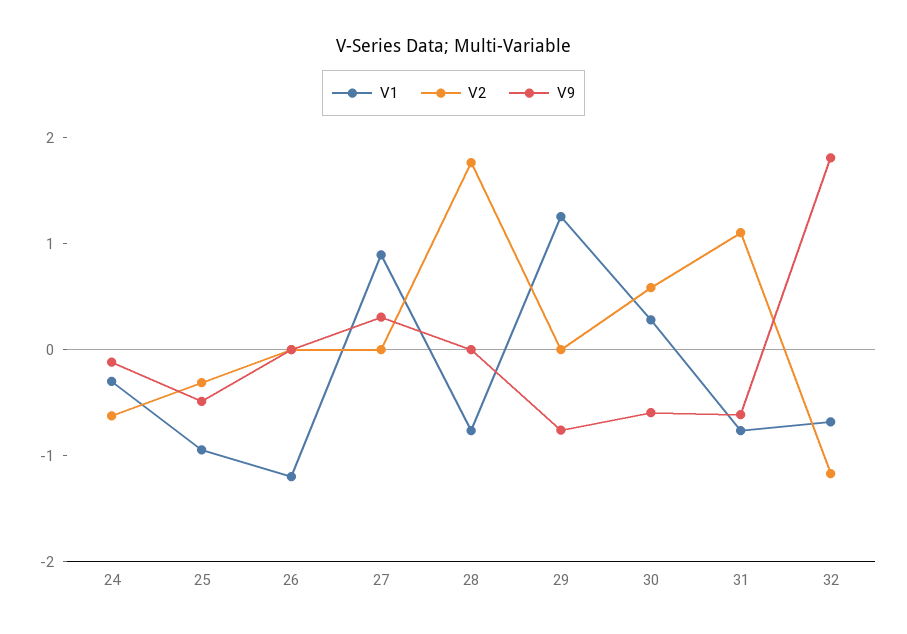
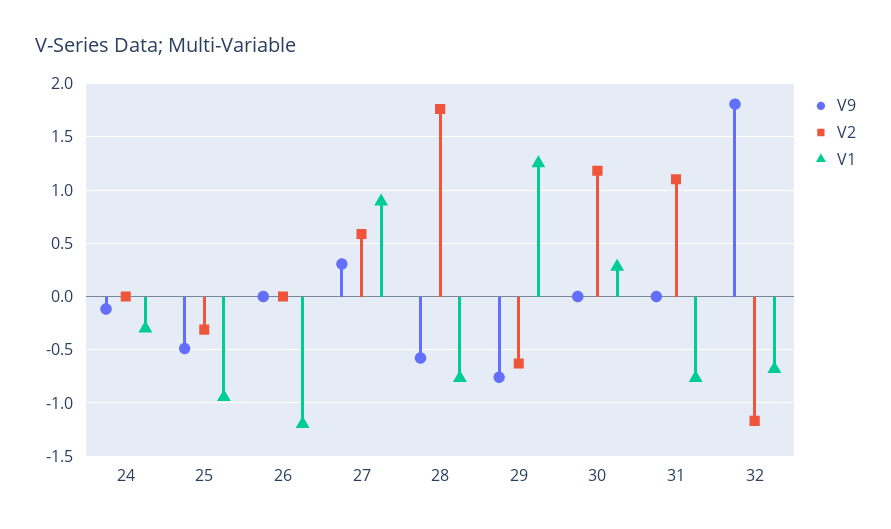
  {
    "V1": {
      "24": -0.3,
      "25": -0.9,
      "26": -1.2,
      "27": 0.9,
      "28": -0.8,
      "29": 1.3,
      "30": 0.3,
      "31": -0.8,
      "32": -0.7
    },
    "V2": {
-     "24": -0.6,
+     "24": 0,
      "25": -0.3,
      "26": 0,
-     "27": 0,
+     "27": 0.6,
      "28": 1.8,
-     "29": 0,
+     "29": -0.6,
-     "30": 0.6,
+     "30": 1.2,
      "31": 1.1,
      "32": -1.2
    },
    "V9": {
      "24": -0.1,
      "25": -0.5,
      "26": 0,
      "27": 0.3,
-     "28": 0,
+     "28": -0.6,
      "29": -0.8,
-     "30": -0.6,
+     "30": 0,
-     "31": -0.6,
+     "31": 0,
      "32": 1.8
    }
  }

